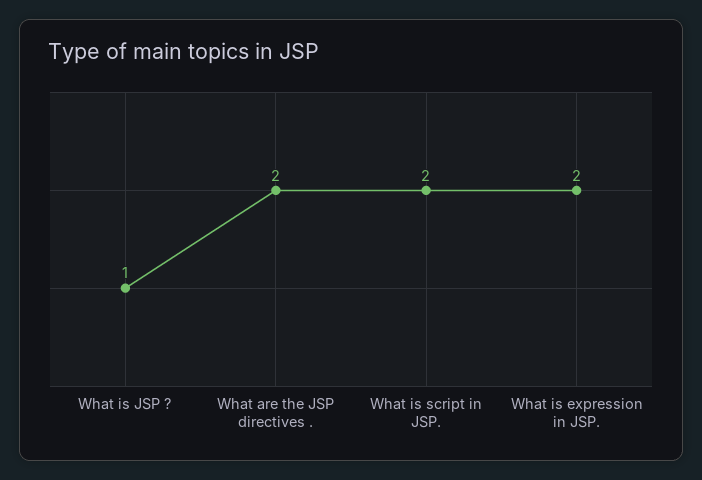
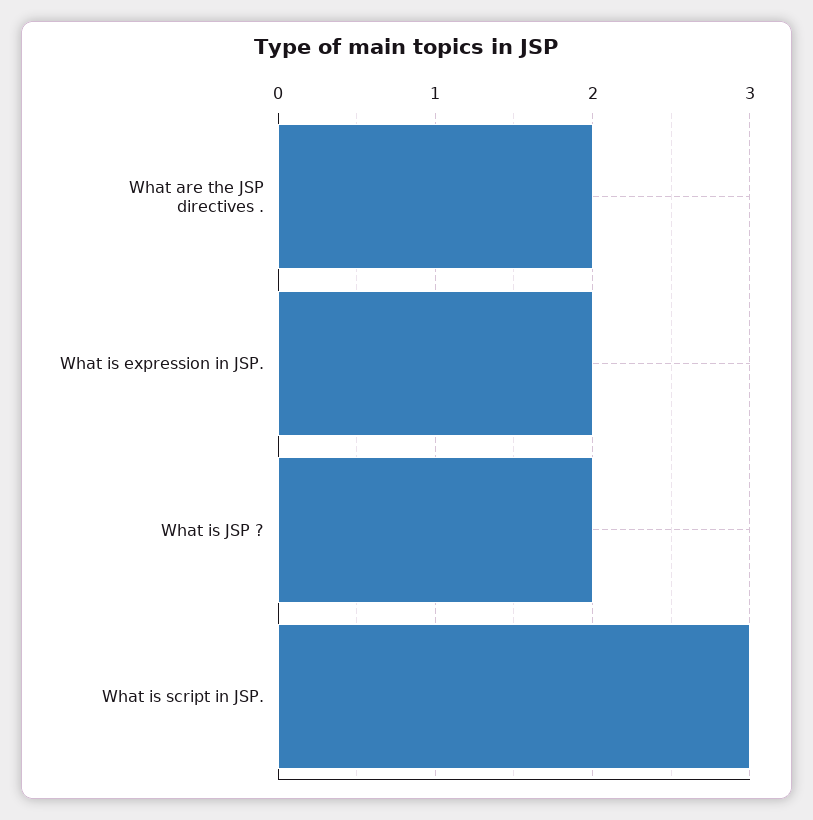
  {
-   "What is JSP ?": 1,
+   "What is JSP ?": 2,
    "What are the JSP directives .": 2,
-   "What is script in JSP.": 2,
+   "What is script in JSP.": 3,
    "What is expression in JSP.": 2
  }

